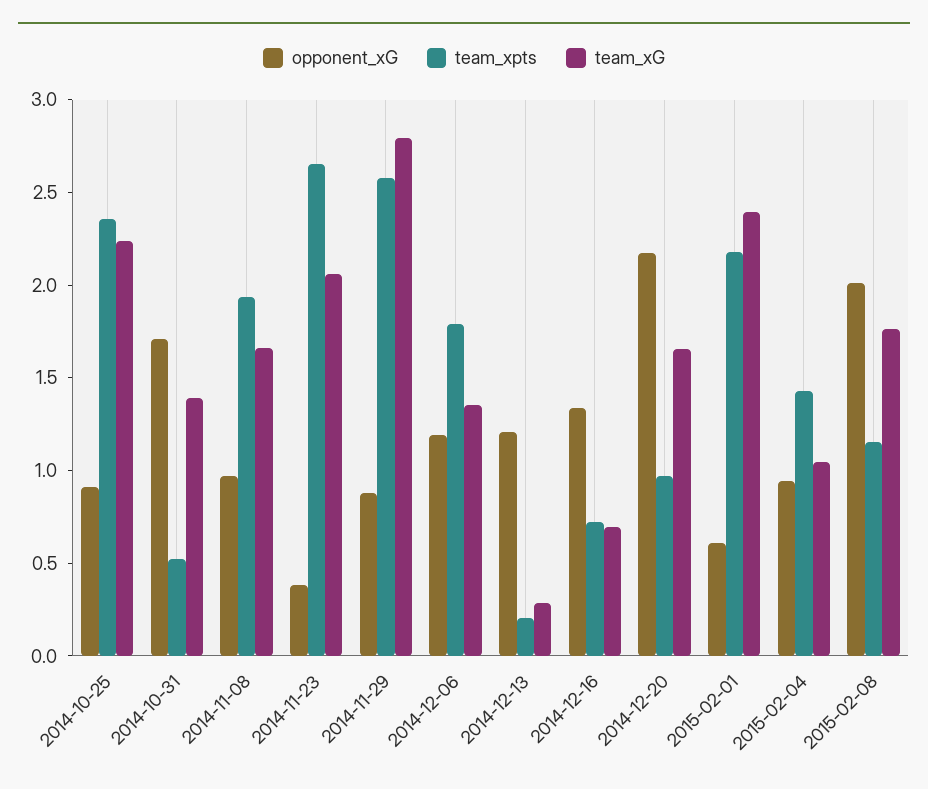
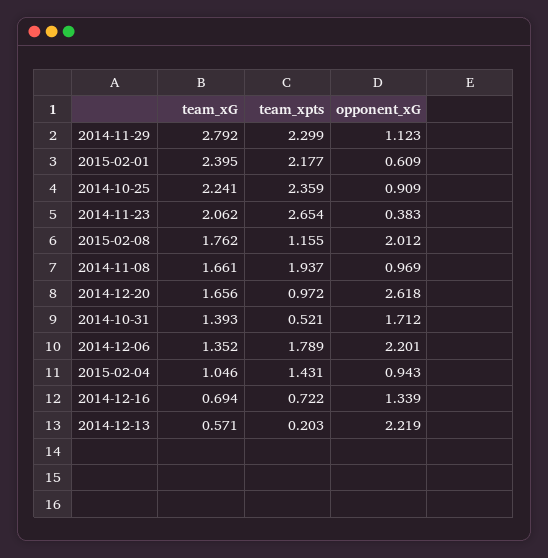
  {
    "opponent_xG": {
      "2014-10-25": 0.909,
      "2014-10-31": 1.712,
      "2014-11-08": 0.969,
      "2014-11-23": 0.383,
-     "2014-11-29": 0.9,
+     "2014-11-29": 1.123,
-     "2014-12-06": 1.2,
+     "2014-12-06": 2.201,
-     "2014-12-13": 1.2,
+     "2014-12-13": 2.219,
      "2014-12-16": 1.339,
-     "2014-12-20": 2.2,
+     "2014-12-20": 2.618,
      "2015-02-01": 0.609,
      "2015-02-04": 0.943,
      "2015-02-08": 2.012
    },
    "team_xpts": {
      "2014-10-25": 2.359,
      "2014-10-31": 0.521,
      "2014-11-08": 1.937,
      "2014-11-23": 2.654,
-     "2014-11-29": 2.6,
+     "2014-11-29": 2.299,
      "2014-12-06": 1.789,
      "2014-12-13": 0.203,
      "2014-12-16": 0.722,
      "2014-12-20": 0.972,
      "2015-02-01": 2.177,
      "2015-02-04": 1.431,
      "2015-02-08": 1.155
    },
    "team_xG": {
      "2014-10-25": 2.241,
      "2014-10-31": 1.393,
      "2014-11-08": 1.661,
      "2014-11-23": 2.062,
      "2014-11-29": 2.792,
      "2014-12-06": 1.352,
-     "2014-12-13": 0.3,
+     "2014-12-13": 0.571,
      "2014-12-16": 0.694,
      "2014-12-20": 1.656,
      "2015-02-01": 2.395,
      "2015-02-04": 1.046,
      "2015-02-08": 1.762
    }
  }

